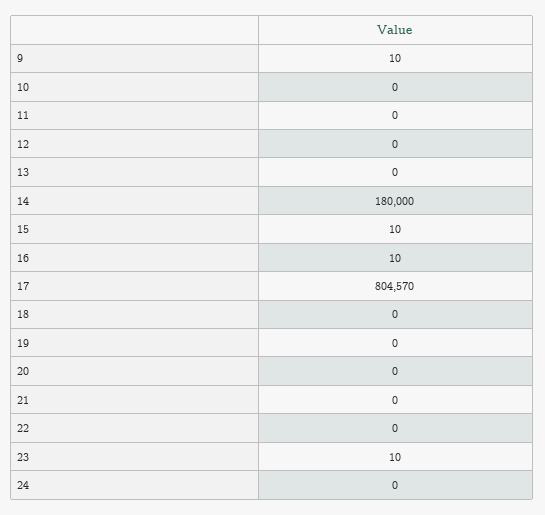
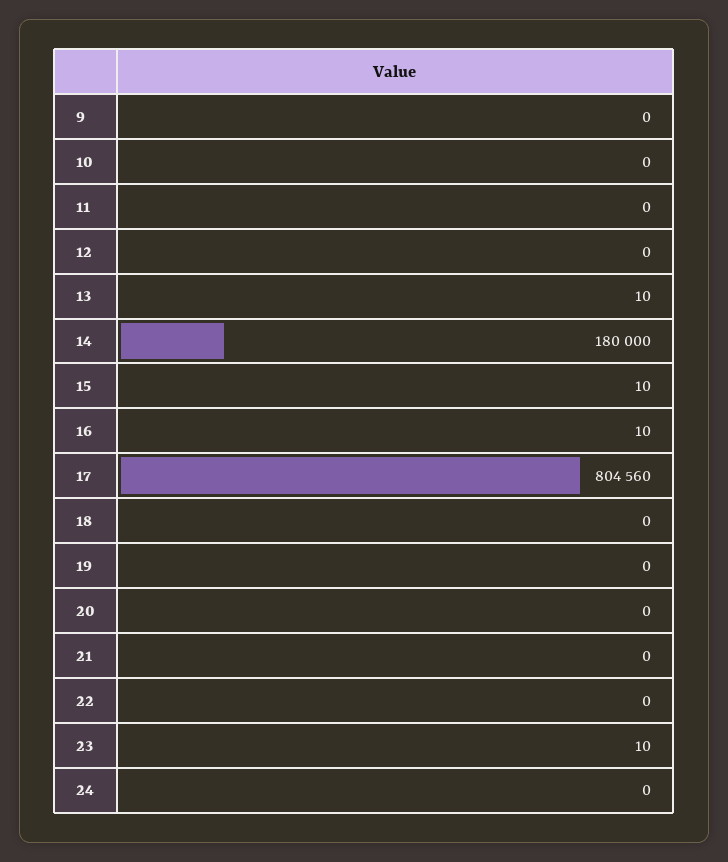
  {
-   "9": 10,
+   "9": 0,
    "10": 0,
    "11": 0,
    "12": 0,
-   "13": 0,
+   "13": 10,
    "14": 180000,
    "15": 10,
    "16": 10,
-   "17": 804570,
+   "17": 804560,
    "18": 0,
    "19": 0,
    "20": 0,
    "21": 0,
    "22": 0,
    "23": 10,
    "24": 0
  }

